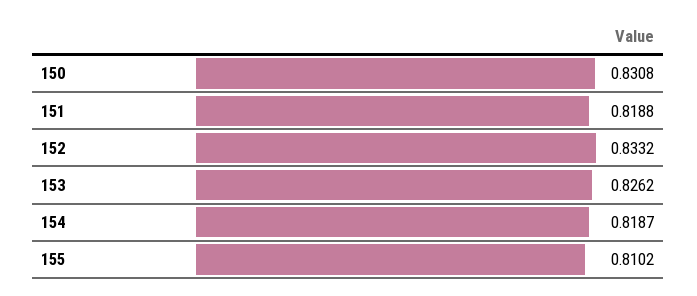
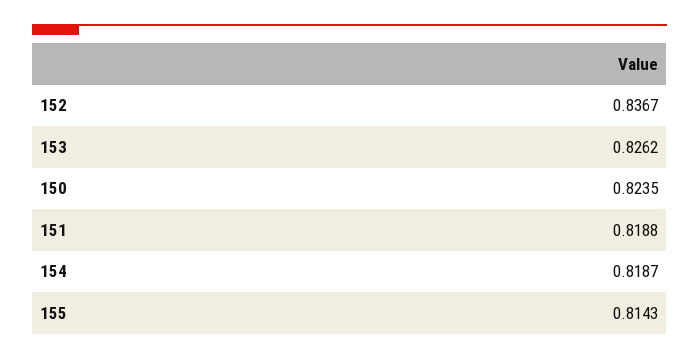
  {
-   "150": 0.8308,
+   "150": 0.8235,
    "151": 0.8188,
-   "152": 0.8332,
+   "152": 0.8367,
    "153": 0.8262,
    "154": 0.8187,
-   "155": 0.8102
+   "155": 0.8143
  }

